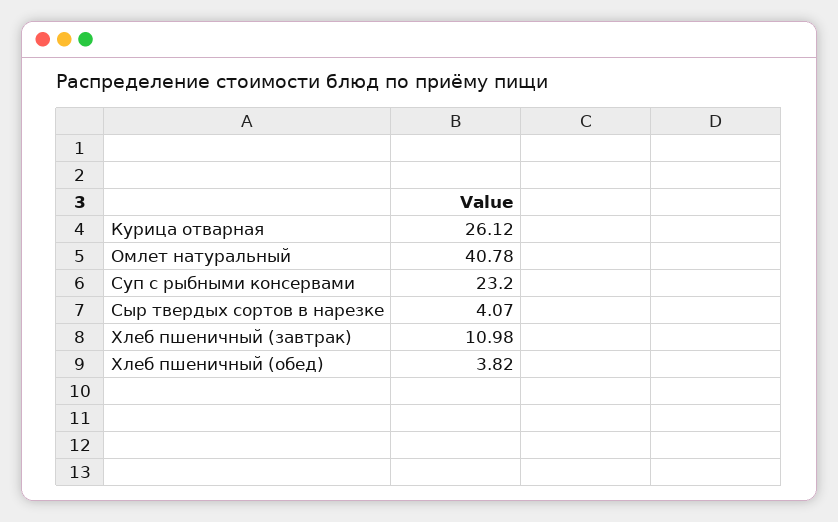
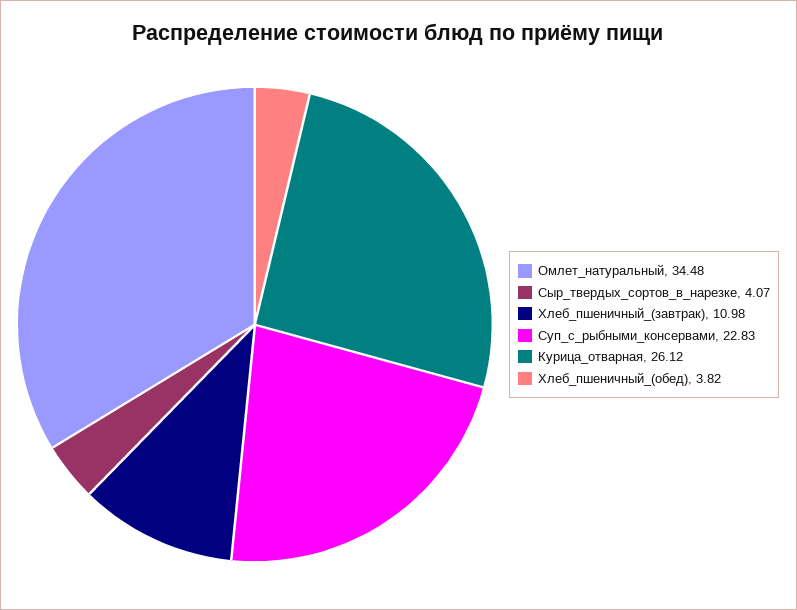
  {
    "Курица отварная": 26.12,
-   "Омлет натуральный": 40.78,
+   "Омлет натуральный": 34.48,
-   "Суп с рыбными консервами": 23.2,
+   "Суп с рыбными консервами": 22.83,
    "Сыр твердых сортов в нарезке": 4.07,
    "Хлеб пшеничный (завтрак)": 10.98,
    "Хлеб пшеничный (обед)": 3.82
  }

